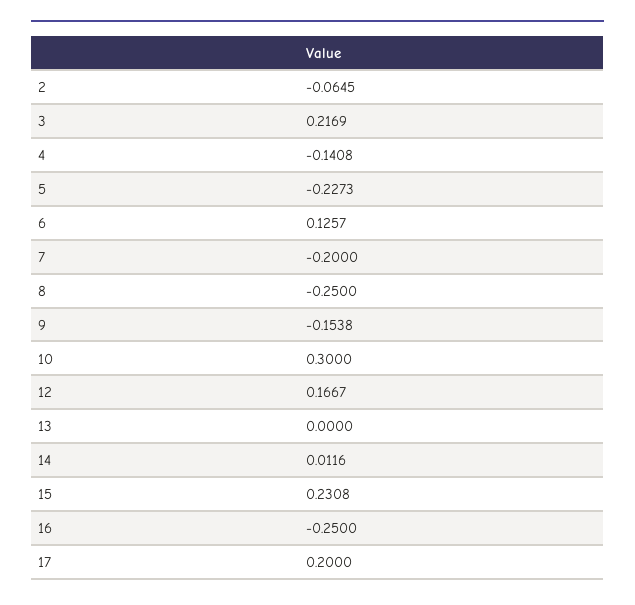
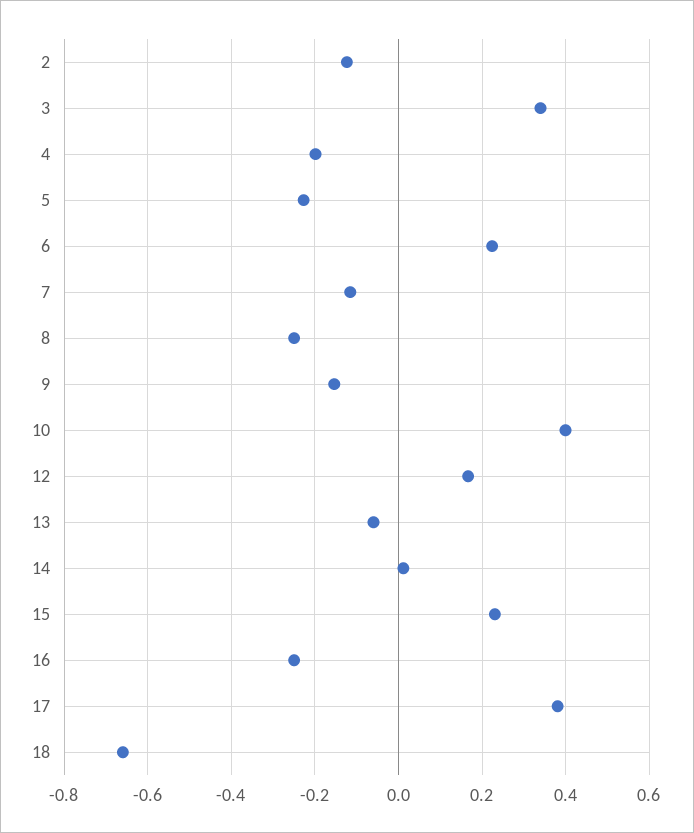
  {
-   "2": -0.0645,
+   "2": -0.12,
-   "3": 0.2169,
+   "3": 0.34,
-   "4": -0.1408,
+   "4": -0.2,
    "5": -0.2273,
-   "6": 0.1257,
+   "6": 0.22,
-   "7": -0.2,
+   "7": -0.12,
    "8": -0.25,
    "9": -0.1538,
-   "10": 0.3,
+   "10": 0.4,
    "12": 0.1667,
-   "13": 0,
+   "13": -0.06,
    "14": 0.0116,
    "15": 0.2308,
    "16": -0.25,
-   "17": 0.2
+   "17": 0.38,
+   "18": -0.66
  }

